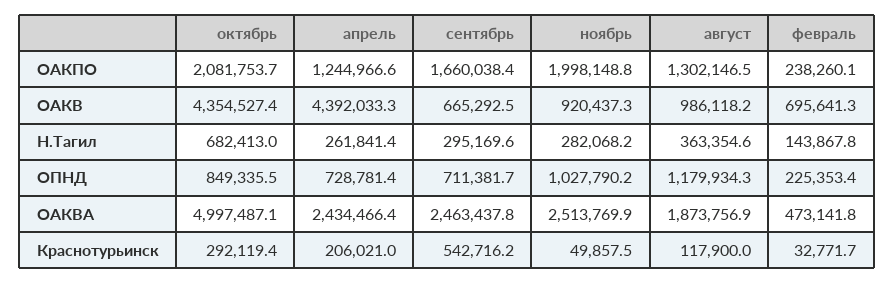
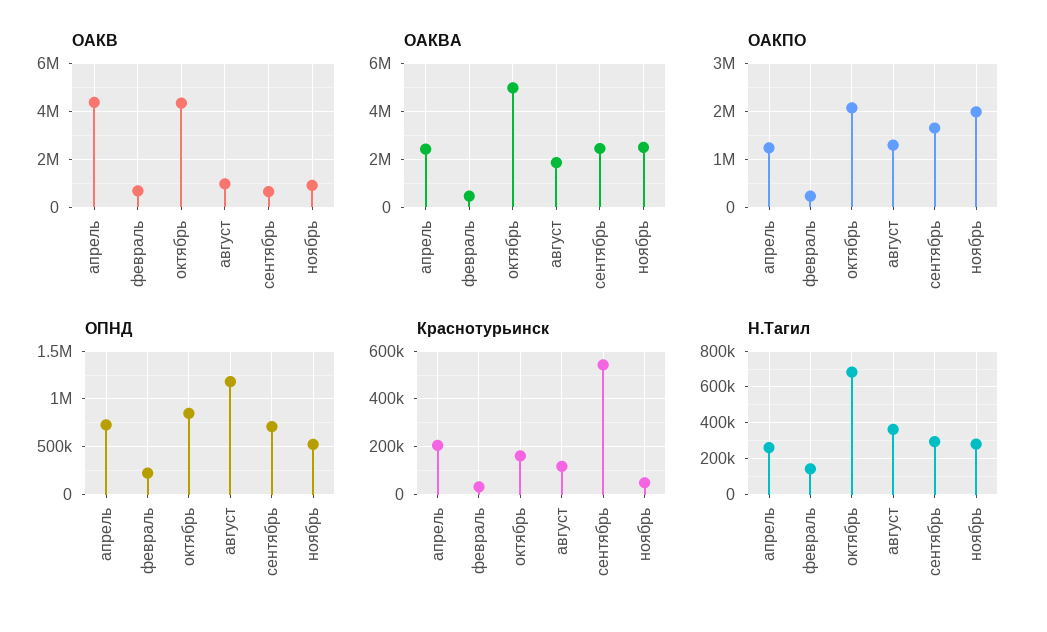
  {
    "ОАКПО": {
      "октябрь": 2081753.7,
      "апрель": 1244966.6,
      "сентябрь": 1660038.4,
      "ноябрь": 1998148.8,
      "август": 1302146.5,
      "февраль": 238260.1
    },
    "ОАКВ": {
      "октябрь": 4354527.4,
      "апрель": 4392033.3,
      "сентябрь": 665292.5,
      "ноябрь": 920437.3,
      "август": 986118.2,
      "февраль": 695641.3
    },
    "Н.Тагил": {
      "октябрь": 682413,
      "апрель": 261841.4,
      "сентябрь": 295169.6,
      "ноябрь": 282068.2,
      "август": 363354.6,
      "февраль": 143867.8
    },
    "ОПНД": {
      "октябрь": 849335.5,
      "апрель": 728781.4,
      "сентябрь": 711381.7,
-     "ноябрь": 1027790.2,
+     "ноябрь": 500000,
      "август": 1179934.3,
      "февраль": 225353.4
    },
    "ОАКВА": {
      "октябрь": 4997487.1,
      "апрель": 2434466.4,
      "сентябрь": 2463437.8,
      "ноябрь": 2513769.9,
      "август": 1873756.9,
      "февраль": 473141.8
    },
    "Краснотурьинск": {
-     "октябрь": 292119.4,
+     "октябрь": 150000,
      "апрель": 206021,
      "сентябрь": 542716.2,
      "ноябрь": 49857.5,
      "август": 117900,
      "февраль": 32771.7
    }
  }

